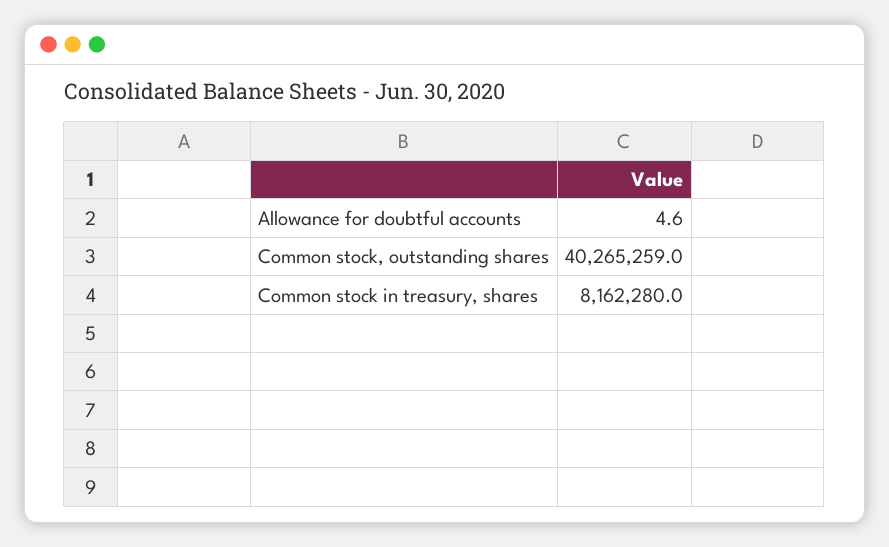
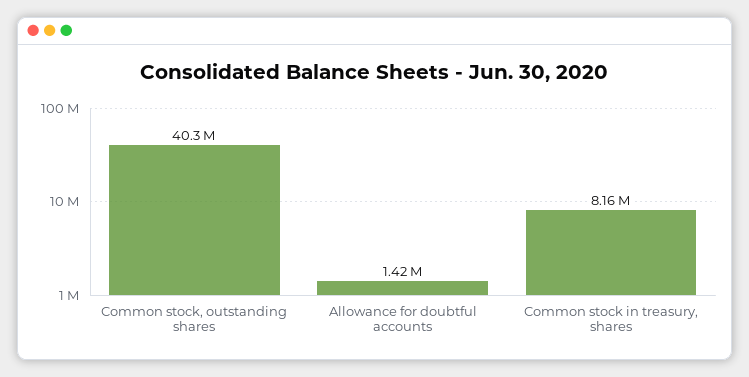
  {
-   "Allowance for doubtful accounts": 4.6,
+   "Allowance for doubtful accounts": 1420000,
    "Common stock, outstanding shares": 40265259,
    "Common stock in treasury, shares": 8162280
  }

